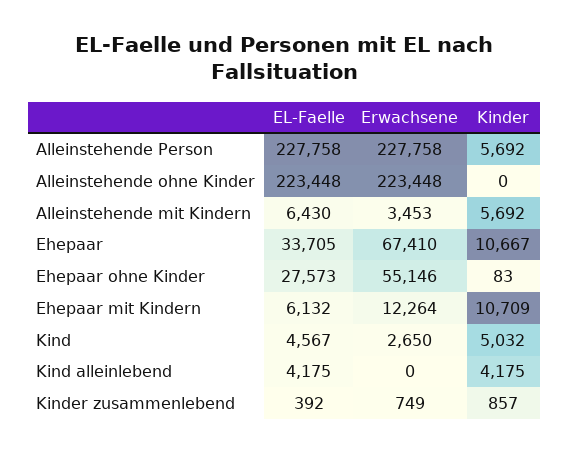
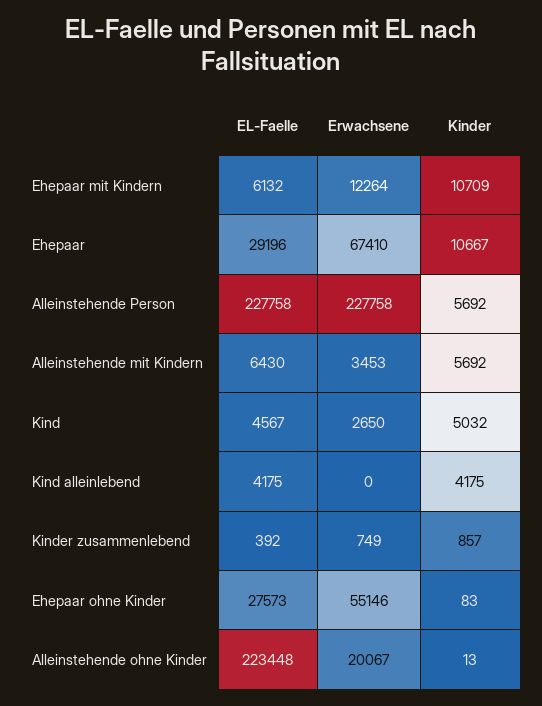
  {
    "EL-Faelle": {
      "Alleinstehende Person": 227758,
      "Alleinstehende ohne Kinder": 223448,
      "Alleinstehende mit Kindern": 6430,
-     "Ehepaar": 33705,
+     "Ehepaar": 29196,
      "Ehepaar ohne Kinder": 27573,
      "Ehepaar mit Kindern": 6132,
      "Kind": 4567,
      "Kind alleinlebend": 4175,
      "Kinder zusammenlebend": 392
    },
    "Erwachsene": {
      "Alleinstehende Person": 227758,
-     "Alleinstehende ohne Kinder": 223448,
+     "Alleinstehende ohne Kinder": 20067,
      "Alleinstehende mit Kindern": 3453,
      "Ehepaar": 67410,
      "Ehepaar ohne Kinder": 55146,
      "Ehepaar mit Kindern": 12264,
      "Kind": 2650,
      "Kind alleinlebend": 0,
      "Kinder zusammenlebend": 749
    },
    "Kinder": {
      "Alleinstehende Person": 5692,
-     "Alleinstehende ohne Kinder": 0,
+     "Alleinstehende ohne Kinder": 13,
      "Alleinstehende mit Kindern": 5692,
      "Ehepaar": 10667,
      "Ehepaar ohne Kinder": 83,
      "Ehepaar mit Kindern": 10709,
      "Kind": 5032,
      "Kind alleinlebend": 4175,
      "Kinder zusammenlebend": 857
    }
  }

